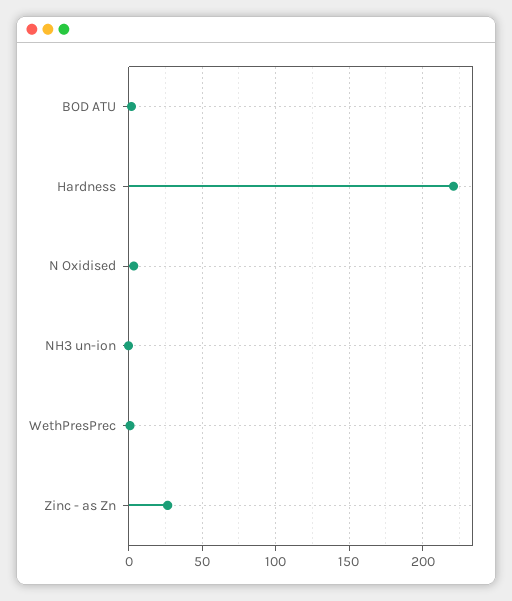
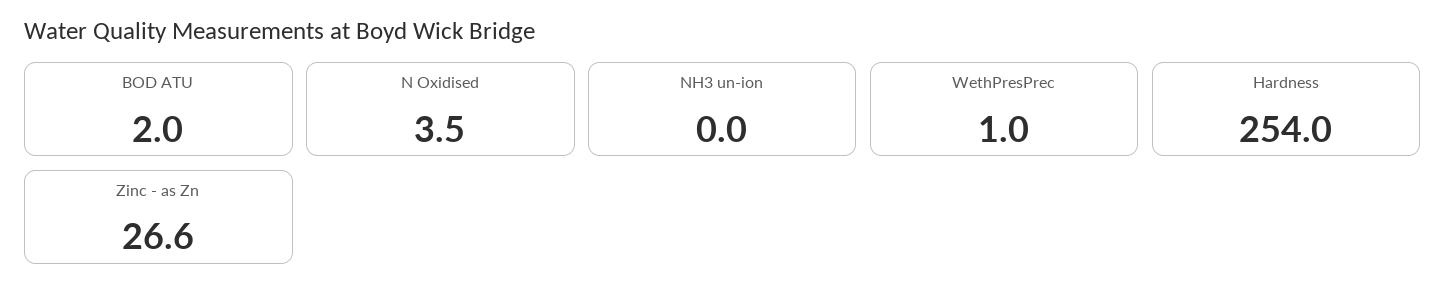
  {
    "BOD ATU": 2,
-   "Hardness": 220,
+   "Hardness": 254,
    "N Oxidised": 3.5,
    "NH3 un-ion": 0,
    "WethPresPrec": 1,
    "Zinc - as Zn": 26.6
  }

